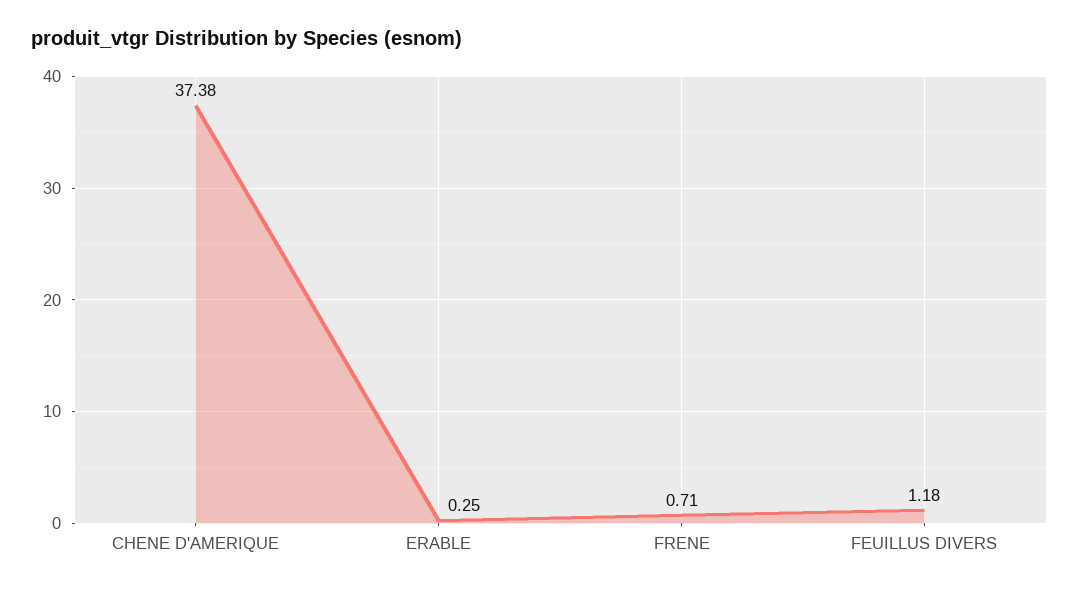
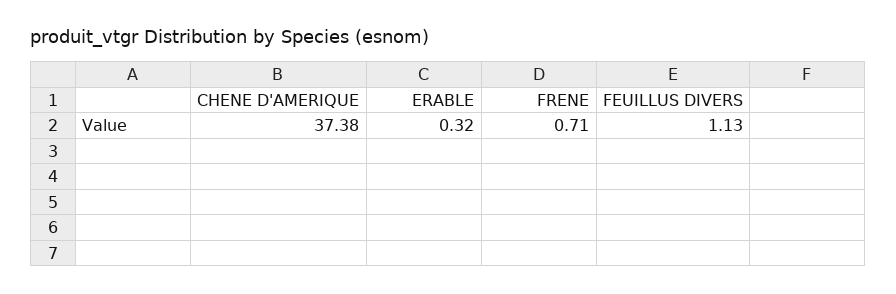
  {
    "CHENE D'AMERIQUE": 37.38,
-   "ERABLE": 0.25,
+   "ERABLE": 0.32,
    "FRENE": 0.71,
-   "FEUILLUS DIVERS": 1.18
+   "FEUILLUS DIVERS": 1.13
  }

